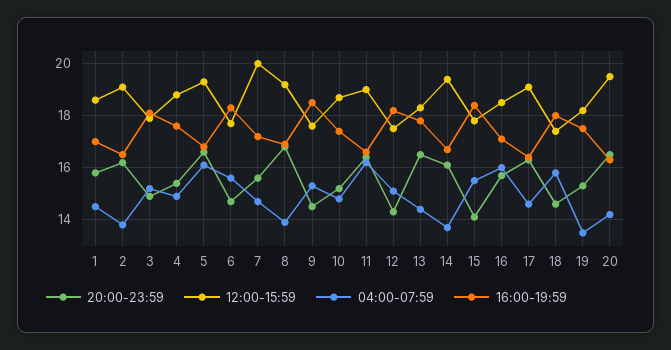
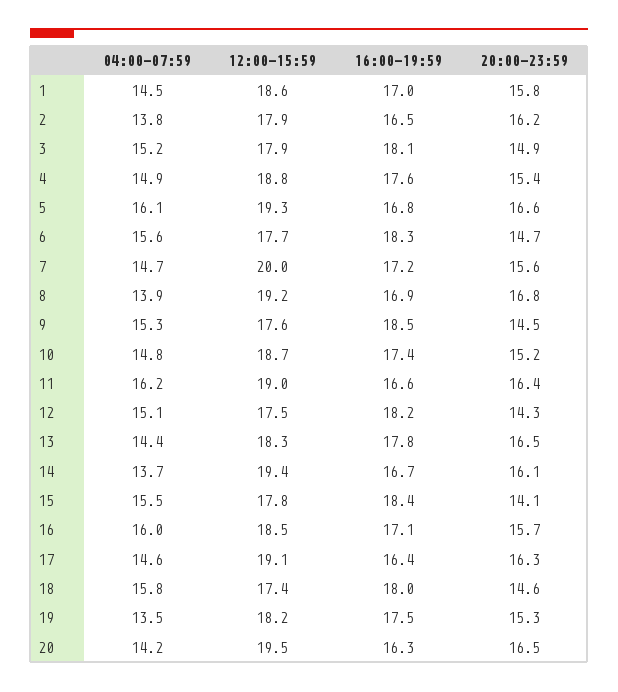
  {
    "20:00-23:59": {
      "1": 15.8,
      "2": 16.2,
      "3": 14.9,
      "4": 15.4,
      "5": 16.6,
      "6": 14.7,
      "7": 15.6,
      "8": 16.8,
      "9": 14.5,
      "10": 15.2,
      "11": 16.4,
      "12": 14.3,
      "13": 16.5,
      "14": 16.1,
      "15": 14.1,
      "16": 15.7,
      "17": 16.3,
      "18": 14.6,
      "19": 15.3,
      "20": 16.5
    },
    "12:00-15:59": {
      "1": 18.6,
-     "2": 19,
+     "2": 17.9,
      "3": 17.9,
      "4": 18.8,
      "5": 19.3,
      "6": 17.7,
      "7": 20,
      "8": 19.2,
      "9": 17.6,
      "10": 18.7,
      "11": 19,
      "12": 17.5,
      "13": 18.3,
      "14": 19.4,
      "15": 17.8,
      "16": 18.5,
      "17": 19.1,
      "18": 17.4,
      "19": 18.2,
      "20": 19.5
    },
    "04:00-07:59": {
      "1": 14.5,
      "2": 13.8,
      "3": 15.2,
      "4": 14.9,
      "5": 16.1,
      "6": 15.6,
      "7": 14.7,
      "8": 13.9,
      "9": 15.3,
      "10": 14.8,
      "11": 16.2,
      "12": 15.1,
      "13": 14.4,
      "14": 13.7,
      "15": 15.5,
      "16": 16,
      "17": 14.6,
      "18": 15.8,
      "19": 13.5,
      "20": 14.2
    },
    "16:00-19:59": {
      "1": 17,
      "2": 16.5,
      "3": 18.1,
      "4": 17.6,
      "5": 16.8,
      "6": 18.3,
      "7": 17.2,
      "8": 16.9,
      "9": 18.5,
      "10": 17.4,
      "11": 16.6,
      "12": 18.2,
      "13": 17.8,
      "14": 16.7,
      "15": 18.4,
      "16": 17.1,
      "17": 16.4,
      "18": 18,
      "19": 17.5,
      "20": 16.3
    }
  }

